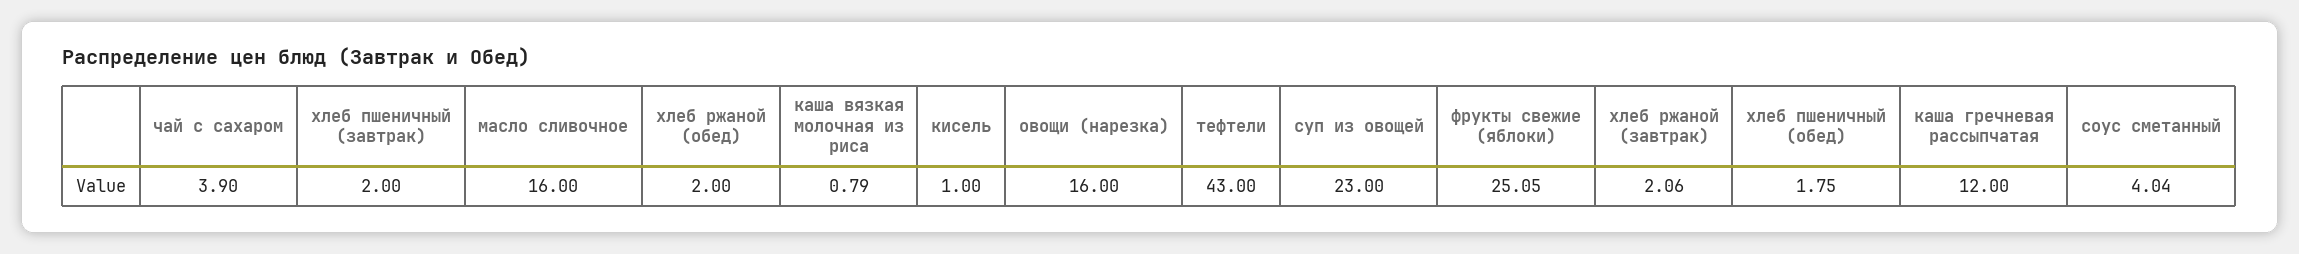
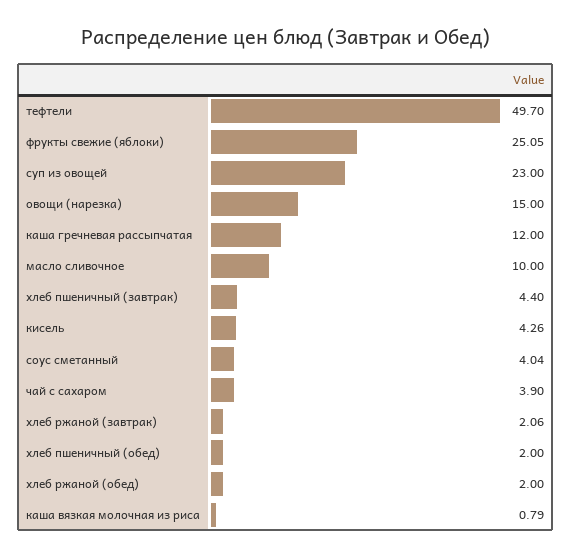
  {
    "чай с сахаром": 3.9,
-   "хлеб пшеничный (завтрак)": 2,
+   "хлеб пшеничный (завтрак)": 4.4,
-   "масло сливочное": 16,
+   "масло сливочное": 10,
    "хлеб ржаной (обед)": 2,
    "каша вязкая молочная из риса": 0.79,
-   "кисель": 1,
+   "кисель": 4.26,
-   "овощи (нарезка)": 16,
+   "овощи (нарезка)": 15,
-   "тефтели": 43,
+   "тефтели": 49.7,
    "суп из овощей": 23,
    "фрукты свежие (яблоки)": 25.05,
    "хлеб ржаной (завтрак)": 2.06,
-   "хлеб пшеничный (обед)": 1.75,
+   "хлеб пшеничный (обед)": 2,
    "каша гречневая рассыпчатая": 12,
    "соус сметанный": 4.04
  }

